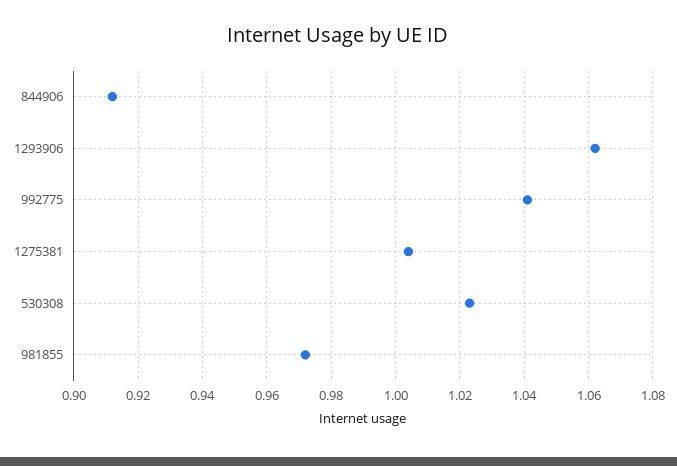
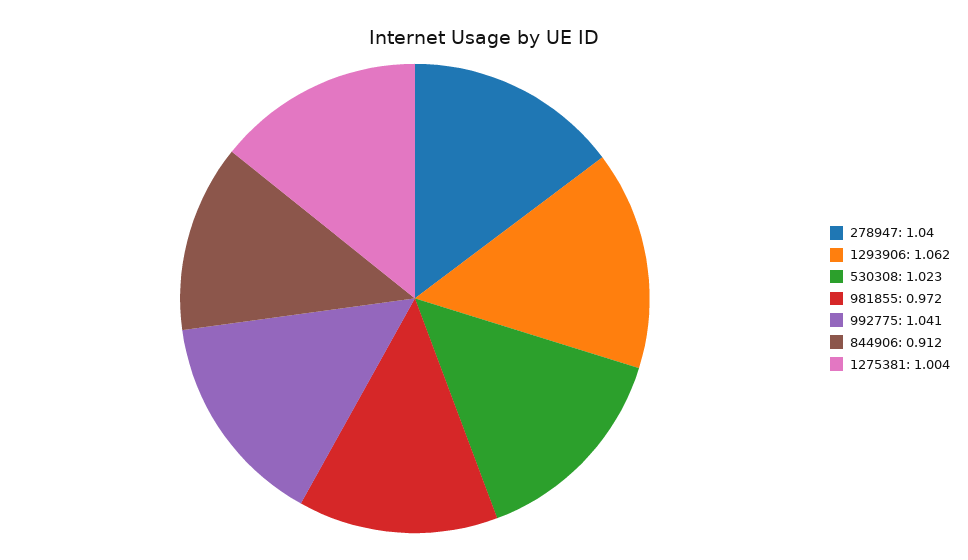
  {
    "844906": 0.912,
    "1293906": 1.062,
    "992775": 1.041,
    "1275381": 1.004,
    "530308": 1.023,
-   "981855": 0.972
+   "981855": 0.972,
+   "278947": 1.04
  }

